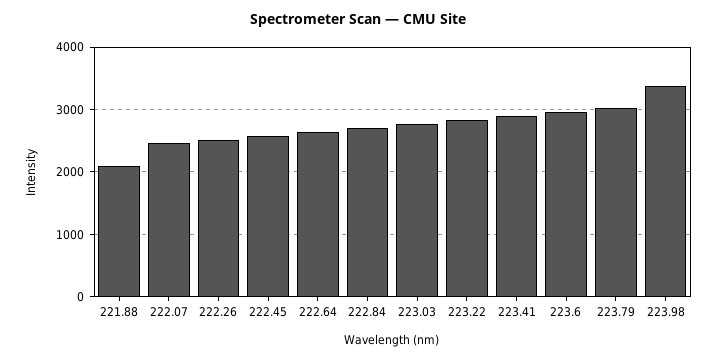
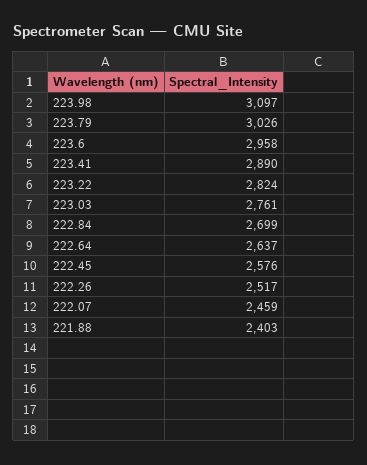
  {
-   "221.88": 2100,
+   "221.88": 2403,
    "222.07": 2459,
    "222.26": 2517,
    "222.45": 2576,
    "222.64": 2637,
    "222.84": 2699,
    "223.03": 2761,
    "223.22": 2824,
    "223.41": 2890,
    "223.6": 2958,
    "223.79": 3026,
-   "223.98": 3400
+   "223.98": 3097
  }

